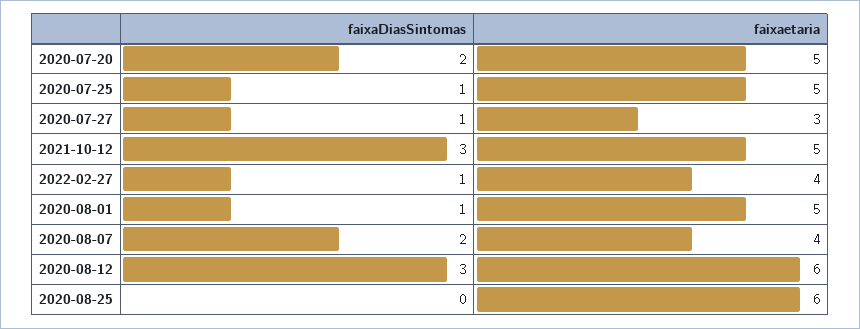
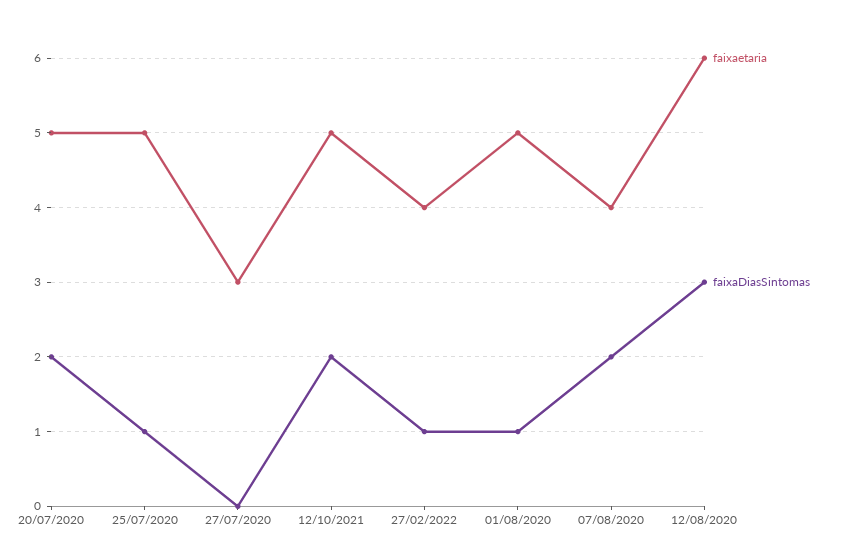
  {
    "faixaDiasSintomas": {
      "2020-07-20": 2,
      "2020-07-25": 1,
-     "2020-07-27": 1,
+     "2020-07-27": 0,
-     "2021-10-12": 3,
+     "2021-10-12": 2,
      "2022-02-27": 1,
      "2020-08-01": 1,
      "2020-08-07": 2,
-     "2020-08-12": 3,
+     "2020-08-12": 3
-     "2020-08-25": 0
    },
    "faixaetaria": {
      "2020-07-20": 5,
      "2020-07-25": 5,
      "2020-07-27": 3,
      "2021-10-12": 5,
      "2022-02-27": 4,
      "2020-08-01": 5,
      "2020-08-07": 4,
-     "2020-08-12": 6,
+     "2020-08-12": 6
-     "2020-08-25": 6
    }
  }

